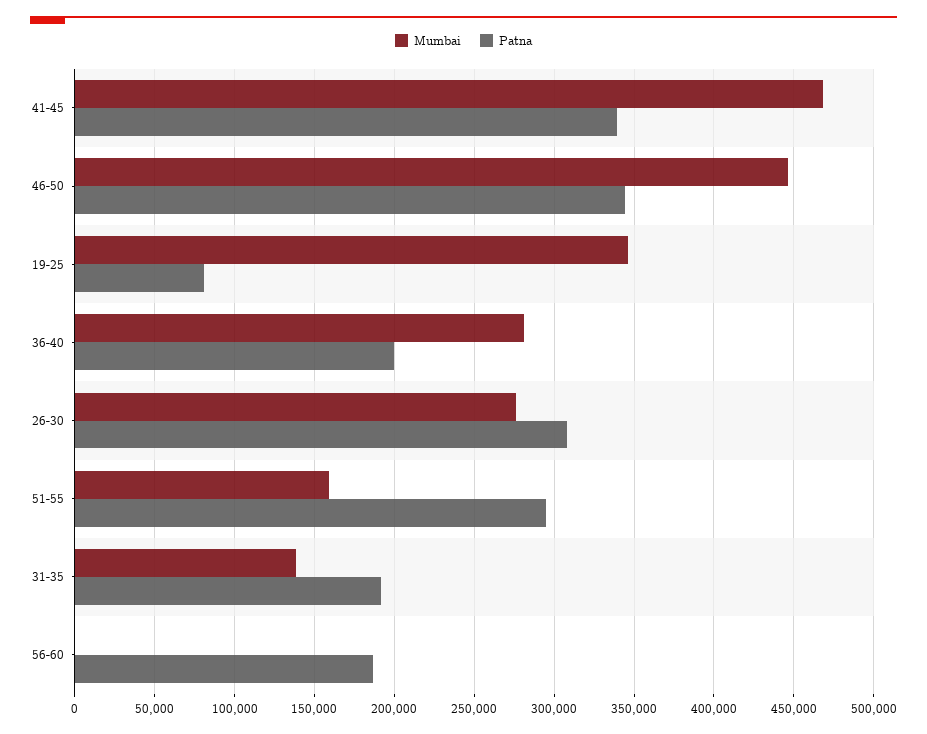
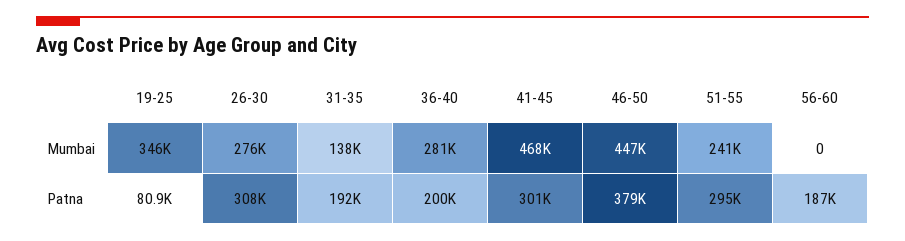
  {
    "Mumbai": {
      "41-45": 468000,
      "46-50": 447000,
      "19-25": 346000,
      "36-40": 281000,
      "26-30": 276000,
-     "51-55": 160000,
+     "51-55": 241000,
      "31-35": 138000,
      "56-60": 0
    },
    "Patna": {
-     "41-45": 340000,
+     "41-45": 301000,
-     "46-50": 345000,
+     "46-50": 379000,
      "19-25": 80900,
      "36-40": 200000,
      "26-30": 308000,
      "51-55": 295000,
      "31-35": 192000,
      "56-60": 187000
    }
  }

